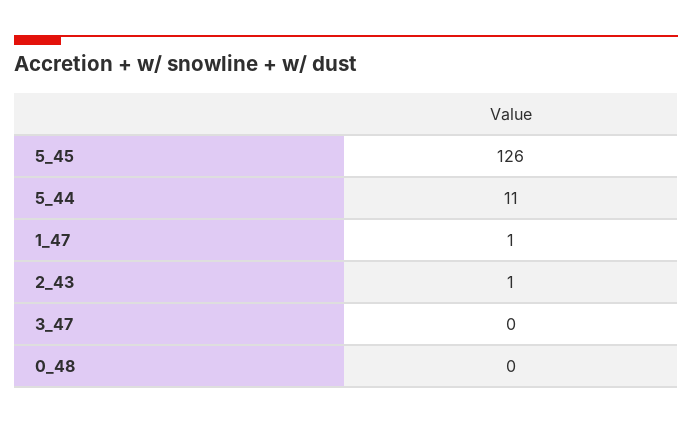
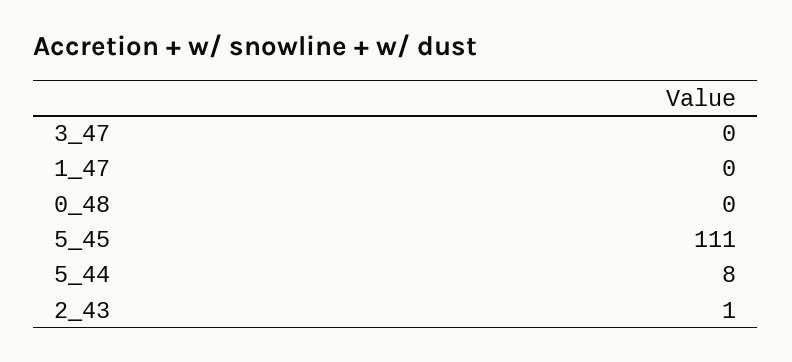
  {
-   "5_45": 126,
+   "5_45": 111,
-   "5_44": 11,
+   "5_44": 8,
-   "1_47": 1,
+   "1_47": 0,
    "2_43": 1,
    "3_47": 0,
    "0_48": 0
  }

